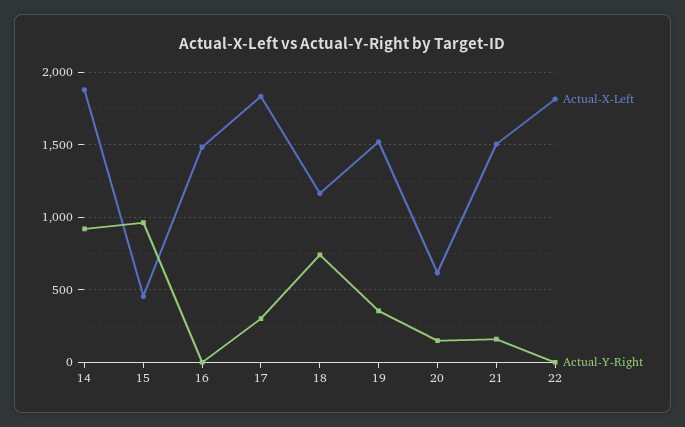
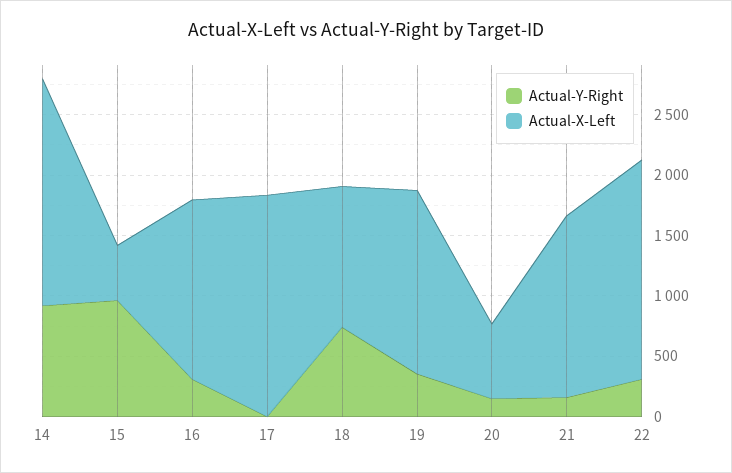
  {
    "Actual-X-Left": {
      "14": 1900,
      "15": 450,
      "16": 1500,
      "17": 1850,
      "18": 1150,
      "19": 1500,
      "20": 600,
      "21": 1500,
      "22": 1800
    },
    "Actual-Y-Right": {
      "14": 900,
      "15": 950,
-     "16": 0,
+     "16": 300,
-     "17": 300,
+     "17": 0,
      "18": 750,
      "19": 350,
      "20": 150,
      "21": 150,
-     "22": 0
+     "22": 300
    }
  }

